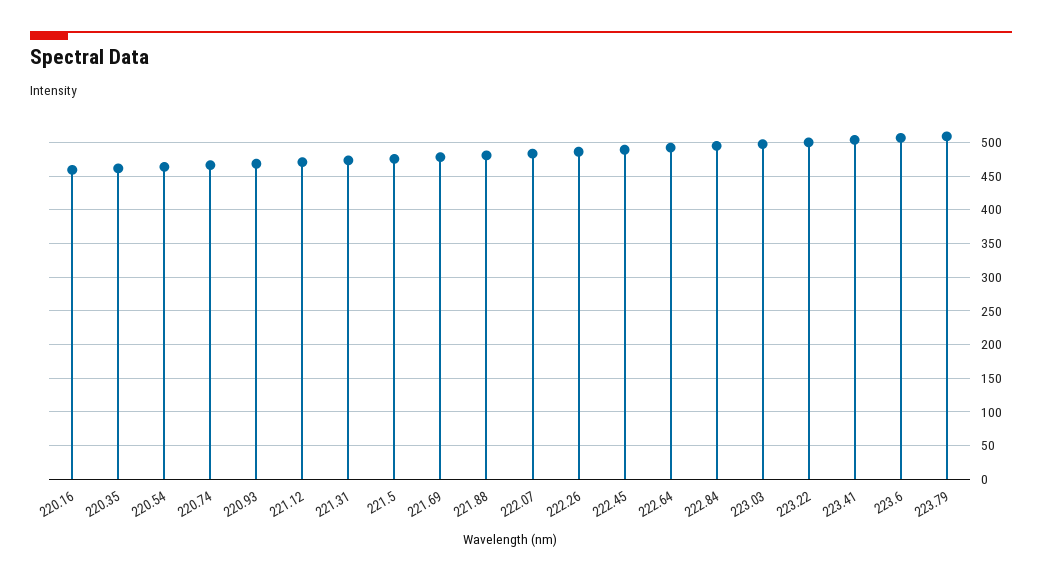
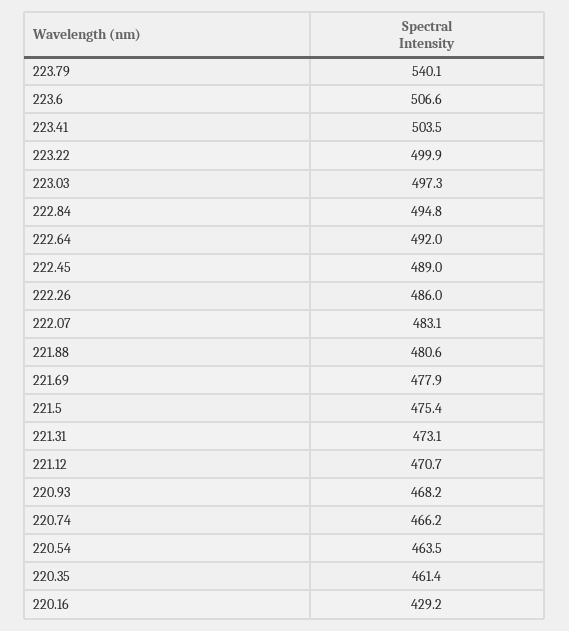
  {
-   "220.16": 460,
+   "220.16": 429.2,
    "220.35": 461.4,
    "220.54": 463.5,
    "220.74": 466.2,
    "220.93": 468.2,
    "221.12": 470.7,
    "221.31": 473.1,
    "221.5": 475.4,
    "221.69": 477.9,
    "221.88": 480.6,
    "222.07": 483.1,
    "222.26": 486,
    "222.45": 489,
    "222.64": 492,
    "222.84": 494.8,
    "223.03": 497.3,
    "223.22": 499.9,
    "223.41": 503.5,
    "223.6": 506.6,
-   "223.79": 510
+   "223.79": 540.1
  }

